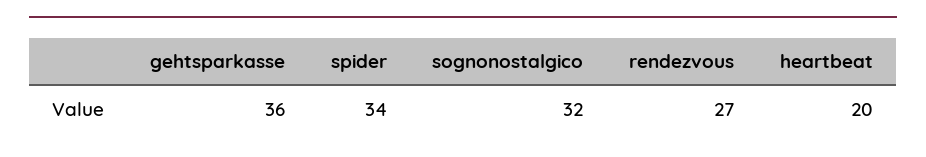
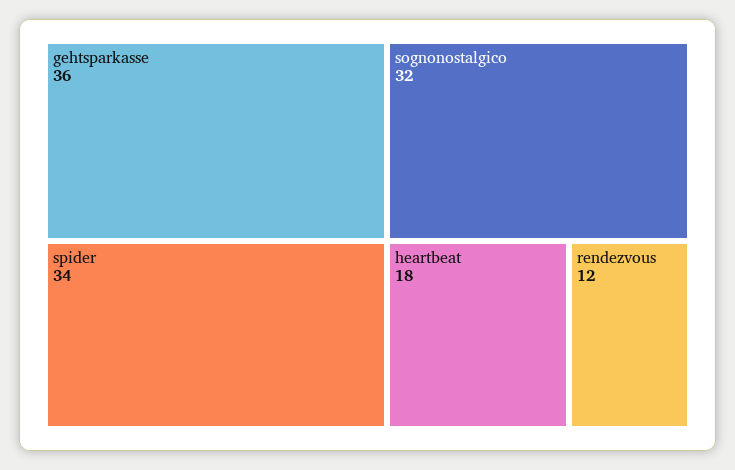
  {
    "gehtsparkasse": 36,
    "spider": 34,
    "sognonostalgico": 32,
-   "rendezvous": 27,
+   "rendezvous": 12,
-   "heartbeat": 20
+   "heartbeat": 18
  }

